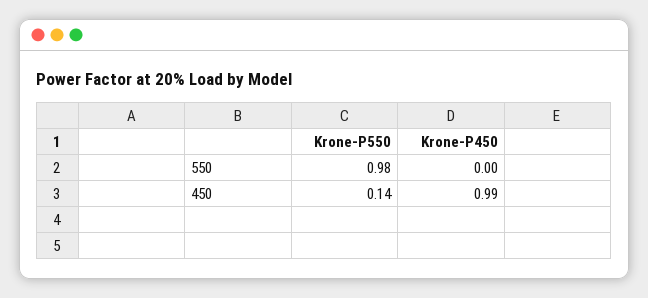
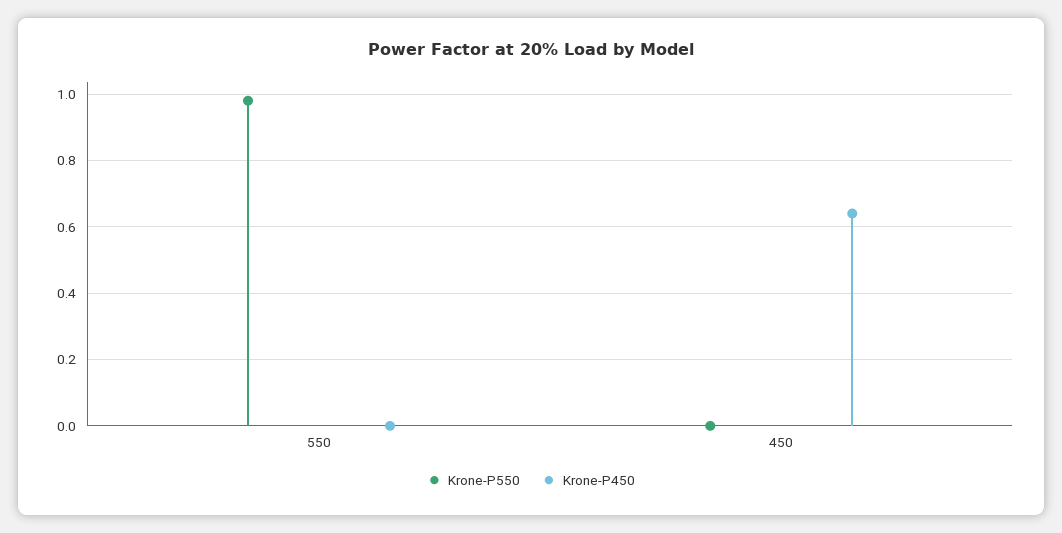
  {
    "Krone-P550": {
      "550": 0.98,
-     "450": 0.14
+     "450": 0
    },
    "Krone-P450": {
      "550": 0,
-     "450": 0.99
+     "450": 0.65
    }
  }

